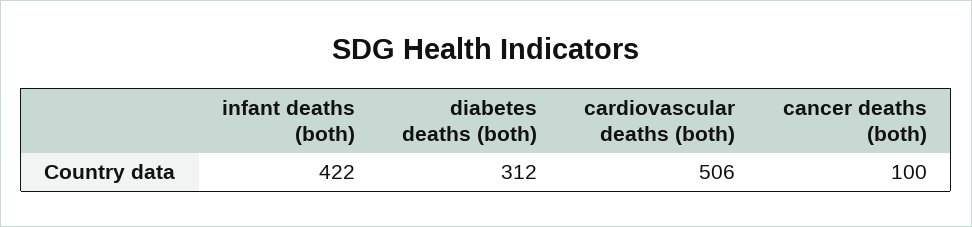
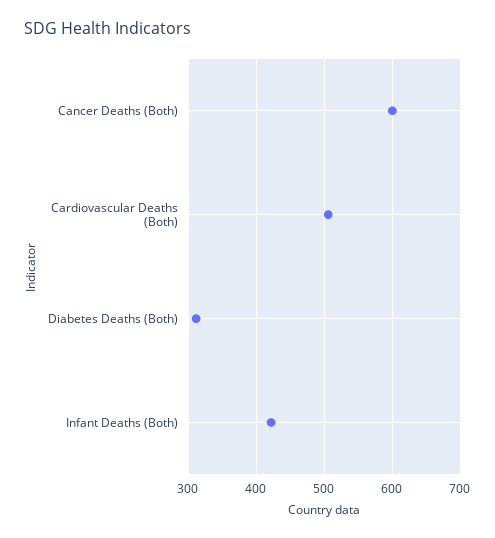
  {
    "infant deaths (both)": 422,
    "diabetes deaths (both)": 312,
    "cardiovascular deaths (both)": 506,
-   "cancer deaths (both)": 100
+   "cancer deaths (both)": 600
  }

